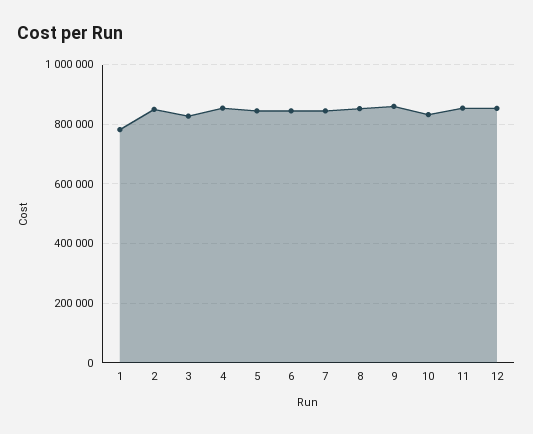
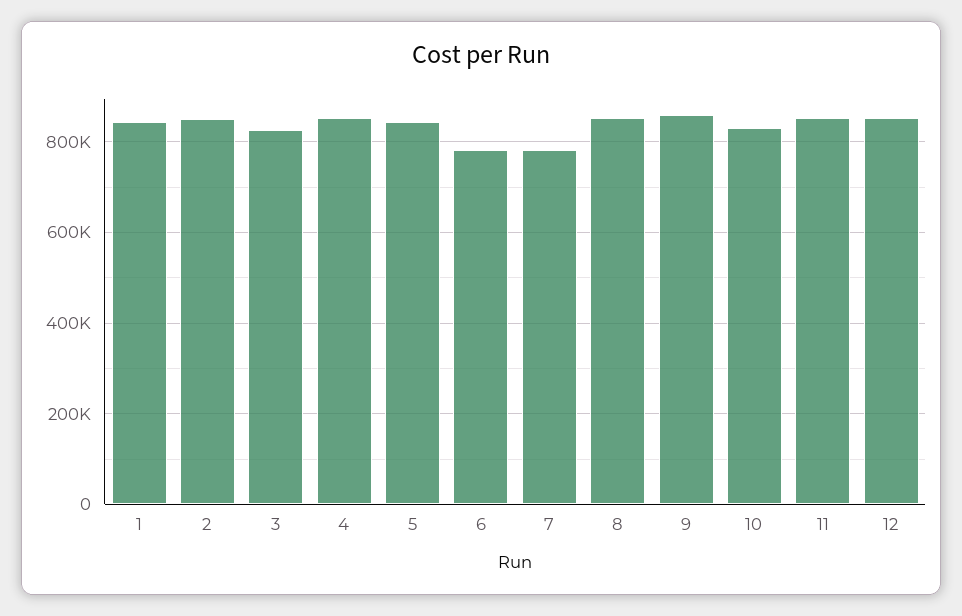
  {
-   "1": 775000,
+   "1": 840000,
    "2": 840000,
    "3": 820000,
    "4": 860000,
    "5": 840000,
-   "6": 850000,
+   "6": 780000,
-   "7": 850000,
+   "7": 780000,
    "8": 860000,
    "9": 860000,
    "10": 840000,
    "11": 860000,
    "12": 860000
  }

